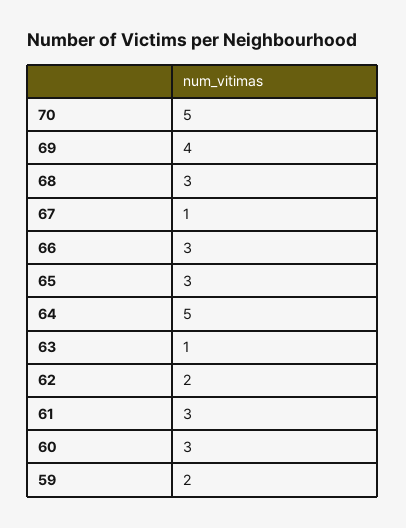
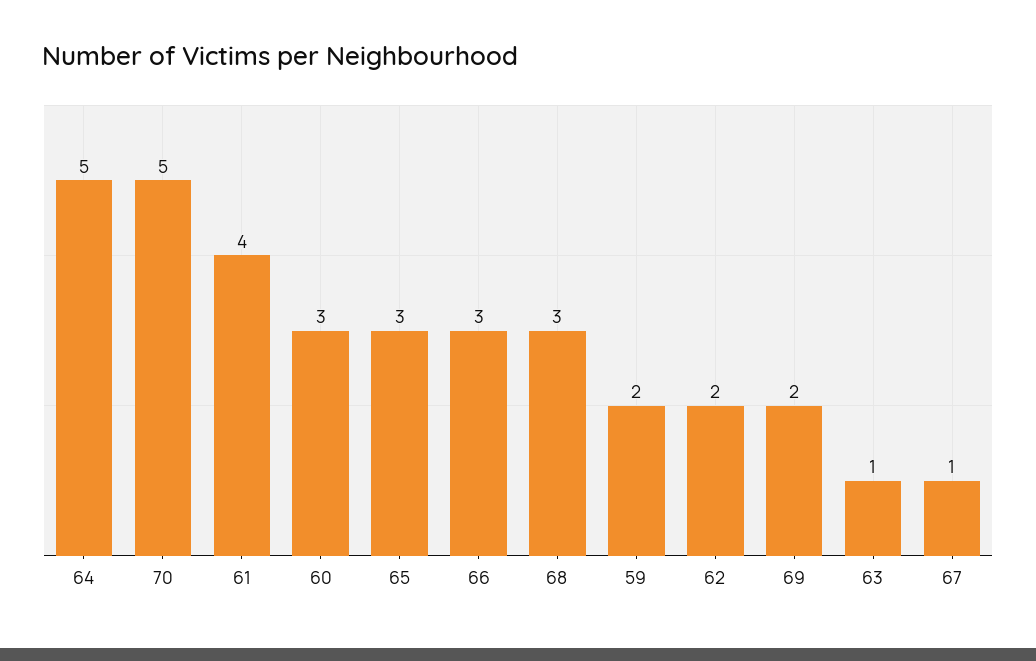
  {
    "70": 5,
-   "69": 4,
+   "69": 2,
    "68": 3,
    "67": 1,
    "66": 3,
    "65": 3,
    "64": 5,
    "63": 1,
    "62": 2,
-   "61": 3,
+   "61": 4,
    "60": 3,
    "59": 2
  }

